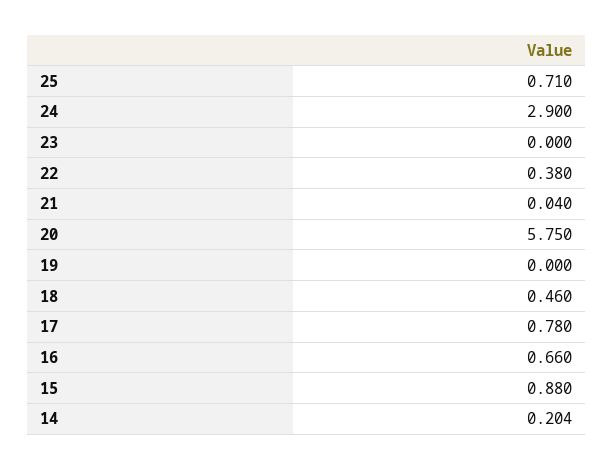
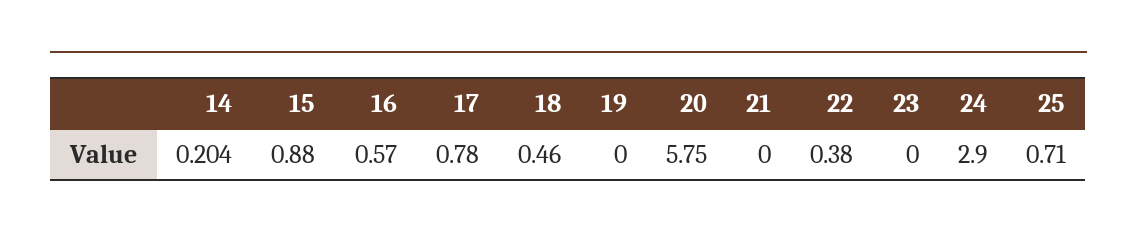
  {
    "25": 0.71,
    "24": 2.9,
    "23": 0,
    "22": 0.38,
-   "21": 0.04,
+   "21": 0,
    "20": 5.75,
    "19": 0,
    "18": 0.46,
    "17": 0.78,
-   "16": 0.66,
+   "16": 0.57,
    "15": 0.88,
    "14": 0.204
  }

